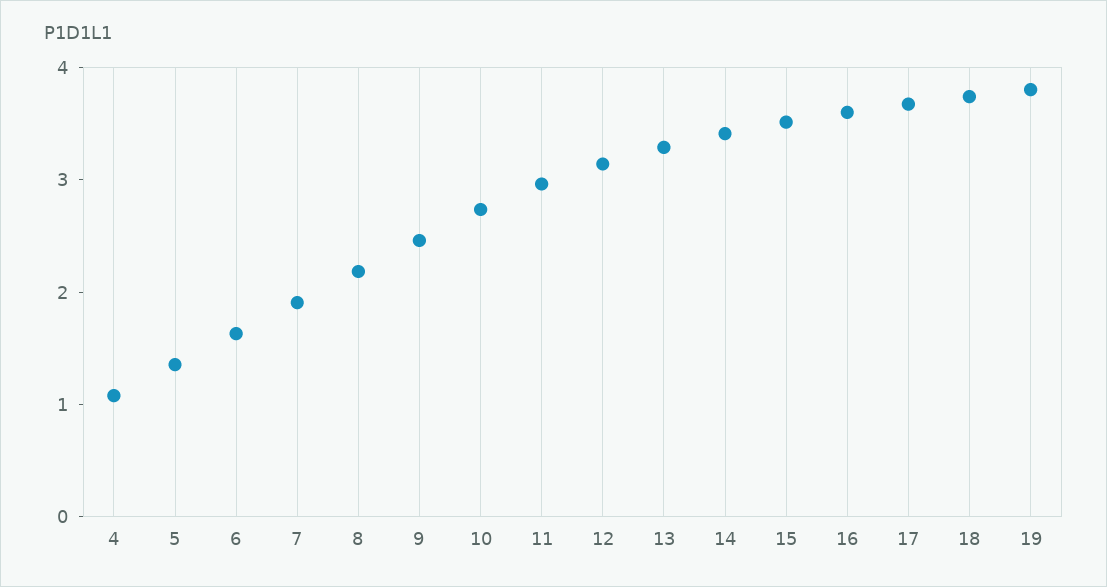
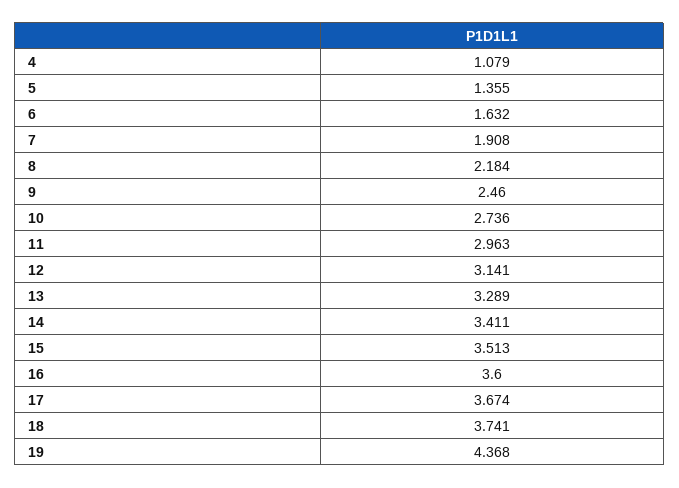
  {
    "4": 1.079,
    "5": 1.355,
    "6": 1.632,
    "7": 1.908,
    "8": 2.184,
    "9": 2.46,
    "10": 2.736,
    "11": 2.963,
    "12": 3.141,
    "13": 3.289,
    "14": 3.411,
    "15": 3.513,
    "16": 3.6,
    "17": 3.674,
    "18": 3.741,
-   "19": 3.8
+   "19": 4.368
  }

